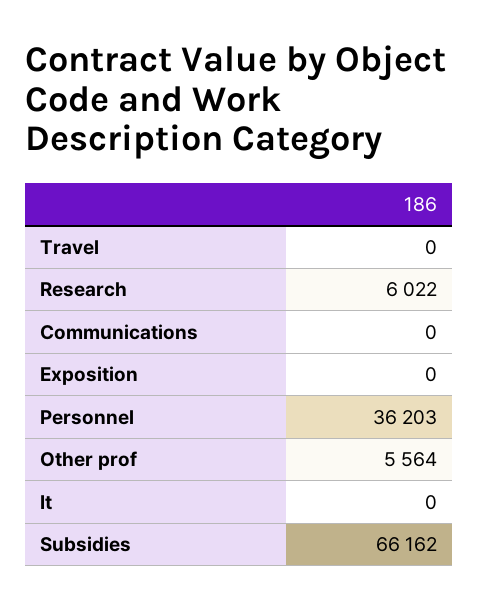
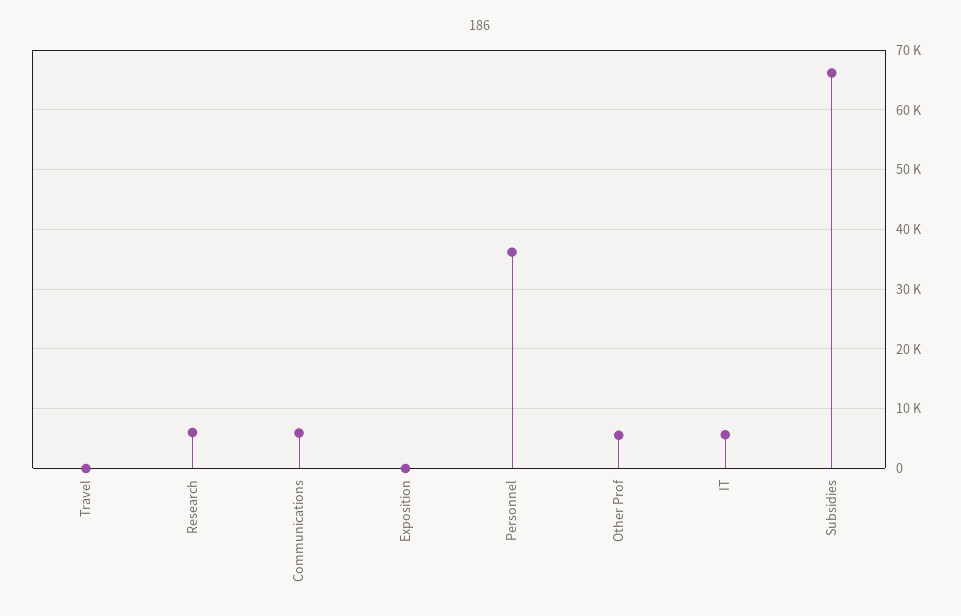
  {
    "Travel": 0,
    "Research": 6022,
-   "Communications": 0,
+   "Communications": 6000,
    "Exposition": 0,
    "Personnel": 36203,
    "Other prof": 5564,
-   "It": 0,
+   "It": 6000,
    "Subsidies": 66162
  }

